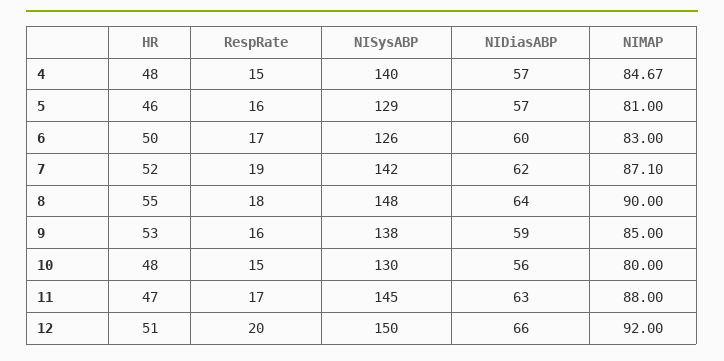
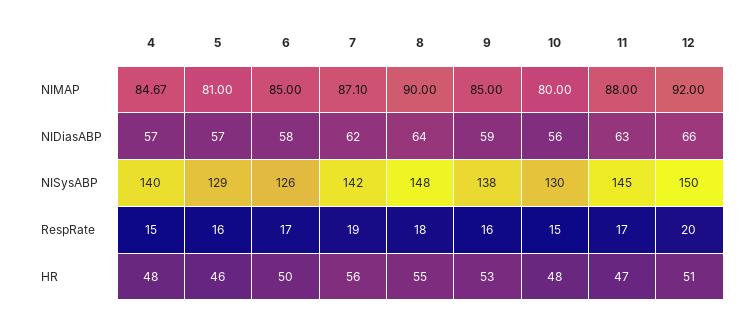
  {
    "HR": {
      "4": 48,
      "5": 46,
      "6": 50,
-     "7": 52,
+     "7": 56,
      "8": 55,
      "9": 53,
      "10": 48,
      "11": 47,
      "12": 51
    },
    "RespRate": {
      "4": 15,
      "5": 16,
      "6": 17,
      "7": 19,
      "8": 18,
      "9": 16,
      "10": 15,
      "11": 17,
      "12": 20
    },
    "NISysABP": {
      "4": 140,
      "5": 129,
      "6": 126,
      "7": 142,
      "8": 148,
      "9": 138,
      "10": 130,
      "11": 145,
      "12": 150
    },
    "NIDiasABP": {
      "4": 57,
      "5": 57,
-     "6": 60,
+     "6": 58,
      "7": 62,
      "8": 64,
      "9": 59,
      "10": 56,
      "11": 63,
      "12": 66
    },
    "NIMAP": {
      "4": 84.67,
      "5": 81,
-     "6": 83,
+     "6": 85,
      "7": 87.1,
      "8": 90,
      "9": 85,
      "10": 80,
      "11": 88,
      "12": 92
    }
  }

